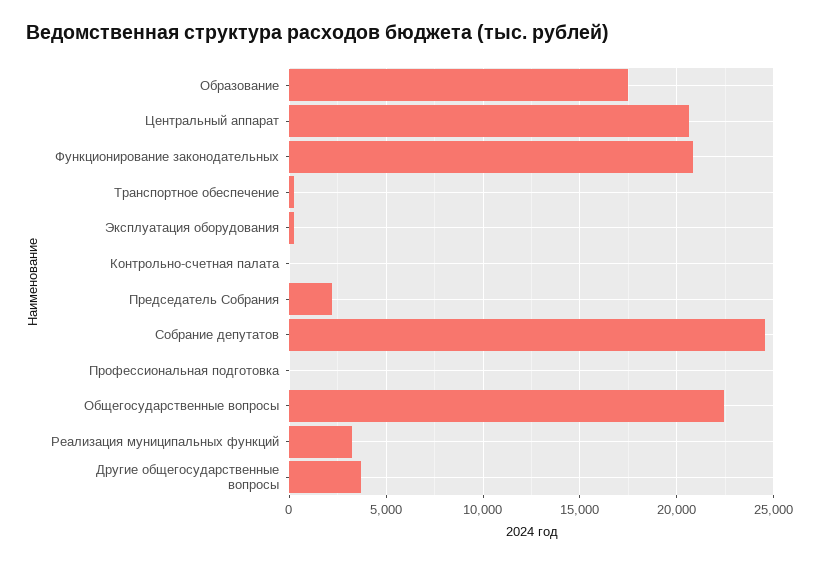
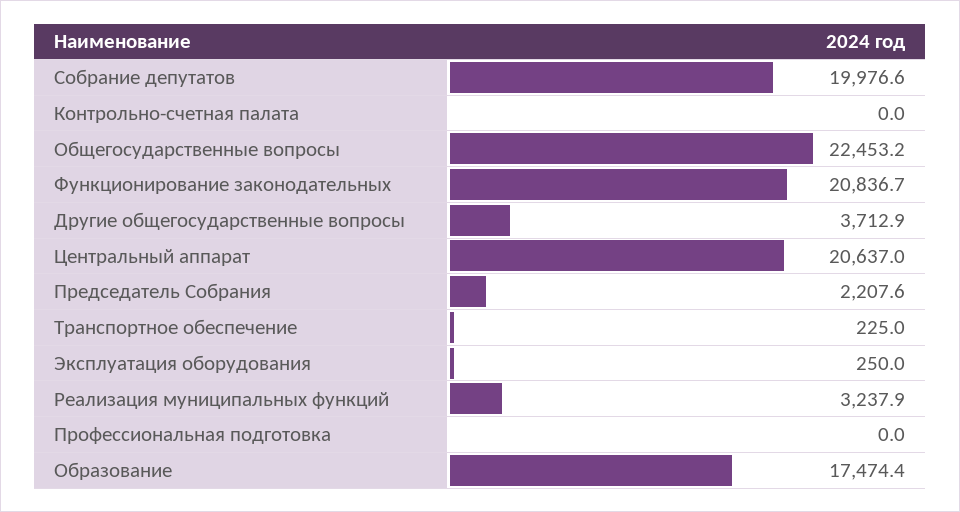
  {
    "Образование": 17474.4,
    "Центральный аппарат": 20637,
    "Функционирование законодательных": 20836.7,
    "Транспортное обеспечение": 225,
    "Эксплуатация оборудования": 250,
    "Контрольно-счетная палата": 0,
    "Председатель Собрания": 2207.6,
-   "Собрание депутатов": 24500,
+   "Собрание депутатов": 19976.6,
    "Профессиональная подготовка": 0,
    "Общегосударственные вопросы": 22453.2,
    "Реализация муниципальных функций": 3237.9,
    "Другие общегосударственные вопросы": 3712.9
  }

